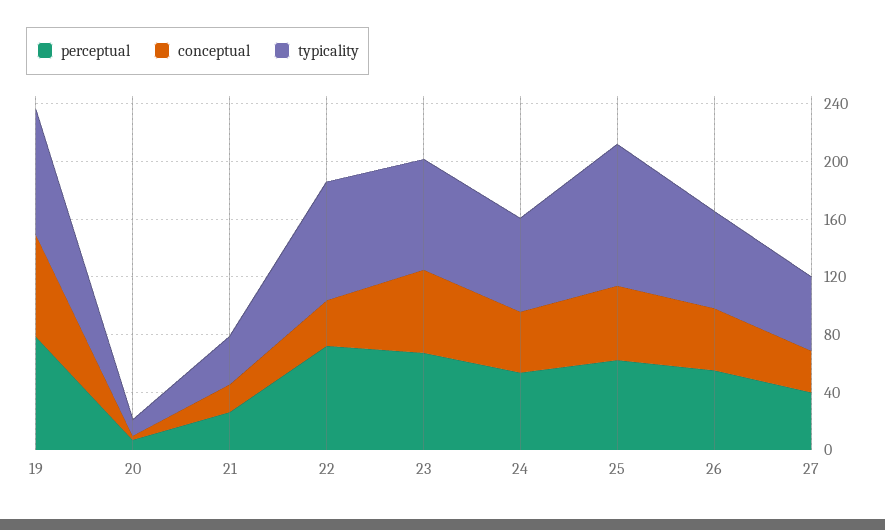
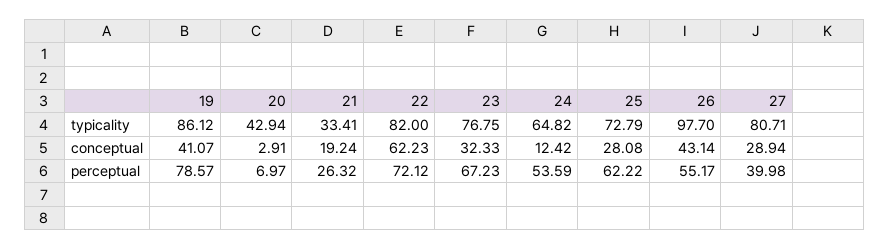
  {
    "perceptual": {
      "19": 78.57,
      "20": 6.97,
      "21": 26.32,
      "22": 72.12,
      "23": 67.23,
      "24": 53.59,
      "25": 62.22,
      "26": 55.17,
      "27": 39.98
    },
    "conceptual": {
-     "19": 70,
+     "19": 41.07,
      "20": 2.91,
      "21": 19.24,
-     "22": 30,
+     "22": 62.23,
-     "23": 60,
+     "23": 32.33,
-     "24": 40,
+     "24": 12.42,
-     "25": 50,
+     "25": 28.08,
      "26": 43.14,
      "27": 28.94
    },
    "typicality": {
      "19": 86.12,
-     "20": 10,
+     "20": 42.94,
      "21": 33.41,
      "22": 82,
      "23": 76.75,
      "24": 64.82,
-     "25": 100,
+     "25": 72.79,
-     "26": 70,
+     "26": 97.7,
-     "27": 50
+     "27": 80.71
    }
  }

